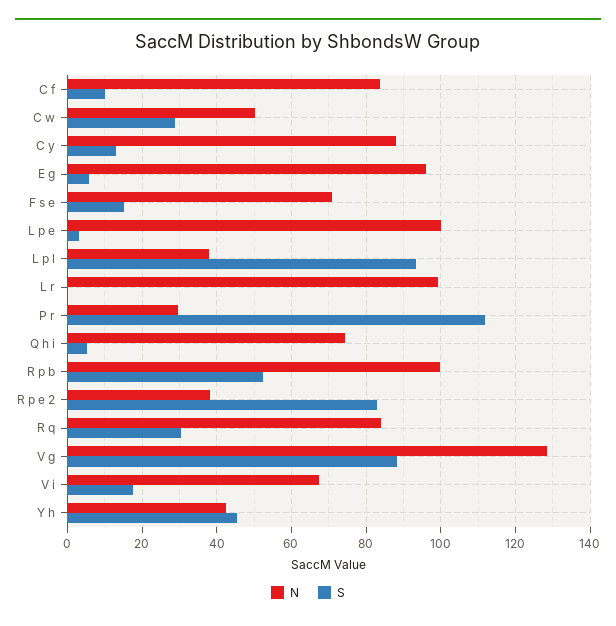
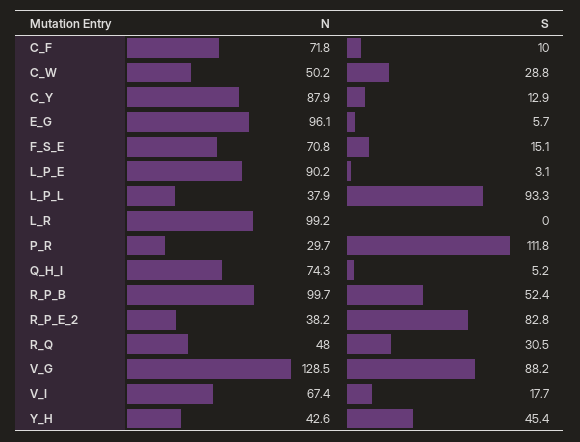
  {
    "N": {
-     "C f": 84,
+     "C f": 71.8,
      "C w": 50.2,
      "C y": 87.9,
      "E g": 96.1,
      "F s e": 70.8,
-     "L p e": 100,
+     "L p e": 90.2,
      "L p l": 37.9,
      "L r": 99.2,
      "P r": 29.7,
      "Q h i": 74.3,
      "R p b": 99.7,
      "R p e 2": 38.2,
-     "R q": 84,
+     "R q": 48,
      "V g": 128.5,
      "V i": 67.4,
      "Y h": 42.6
    },
    "S": {
      "C f": 10,
      "C w": 28.8,
      "C y": 12.9,
      "E g": 5.7,
      "F s e": 15.1,
      "L p e": 3.1,
      "L p l": 93.3,
      "L r": 0,
      "P r": 111.8,
      "Q h i": 5.2,
      "R p b": 52.4,
      "R p e 2": 82.8,
      "R q": 30.5,
      "V g": 88.2,
      "V i": 17.7,
      "Y h": 45.4
    }
  }

